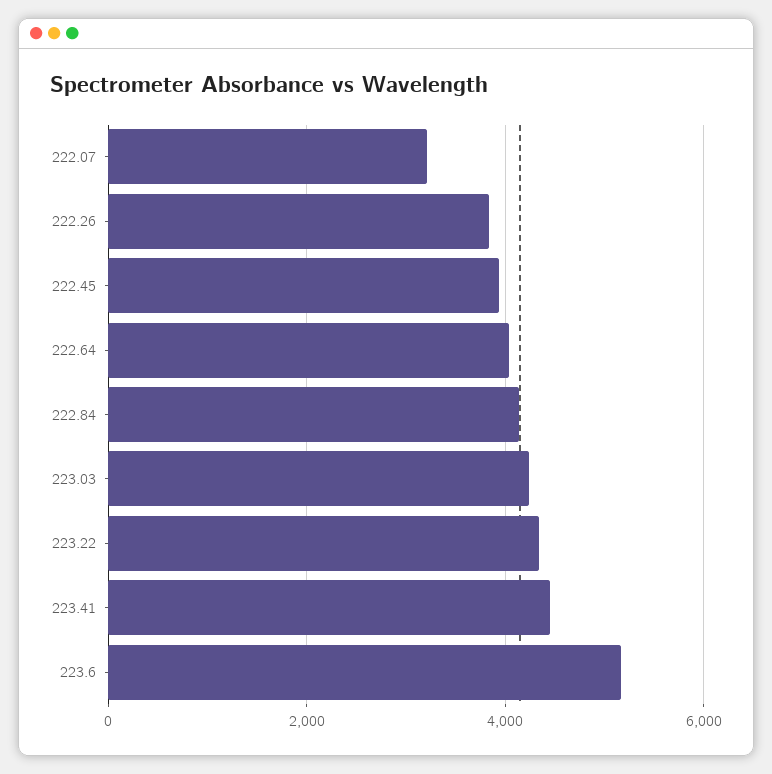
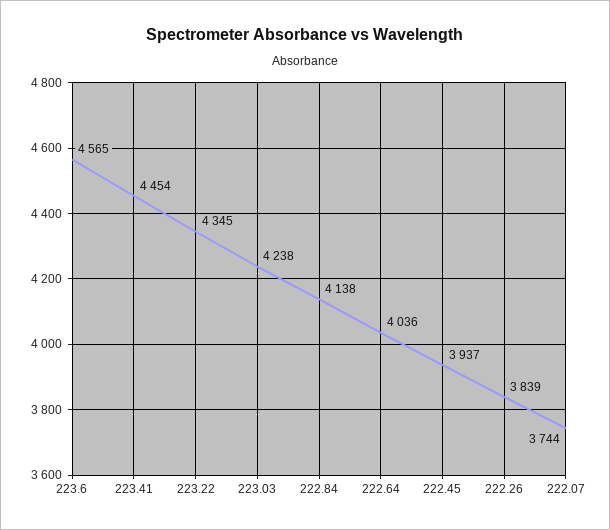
  {
-   "222.07": 3200,
+   "222.07": 3744,
    "222.26": 3839,
    "222.45": 3937,
    "222.64": 4036,
    "222.84": 4138,
    "223.03": 4238,
    "223.22": 4345,
    "223.41": 4454,
-   "223.6": 5200
+   "223.6": 4565
  }

